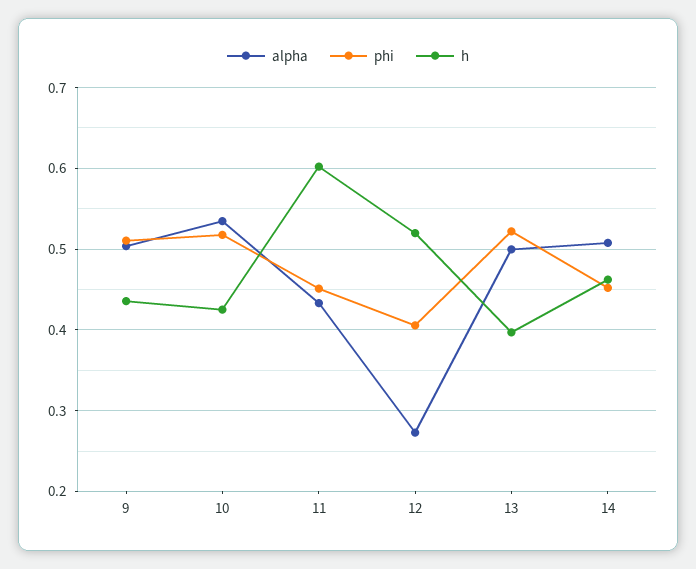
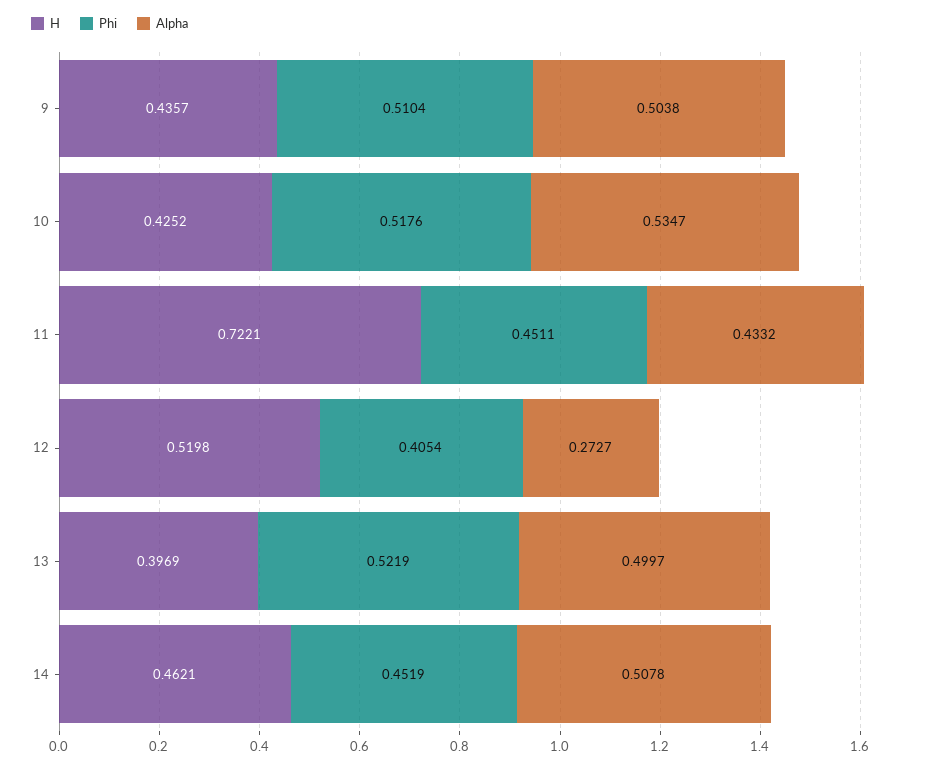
  {
    "alpha": {
      "9": 0.5038,
      "10": 0.5347,
      "11": 0.4332,
      "12": 0.2727,
      "13": 0.4997,
      "14": 0.5078
    },
    "phi": {
      "9": 0.5104,
      "10": 0.5176,
      "11": 0.4511,
      "12": 0.4054,
      "13": 0.5219,
      "14": 0.4519
    },
    "h": {
      "9": 0.4357,
      "10": 0.4252,
-     "11": 0.6,
+     "11": 0.7221,
      "12": 0.5198,
      "13": 0.3969,
      "14": 0.4621
    }
  }

